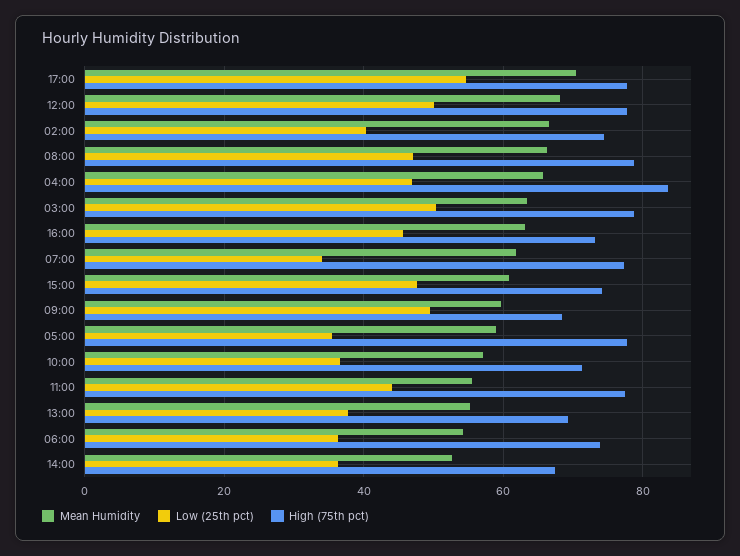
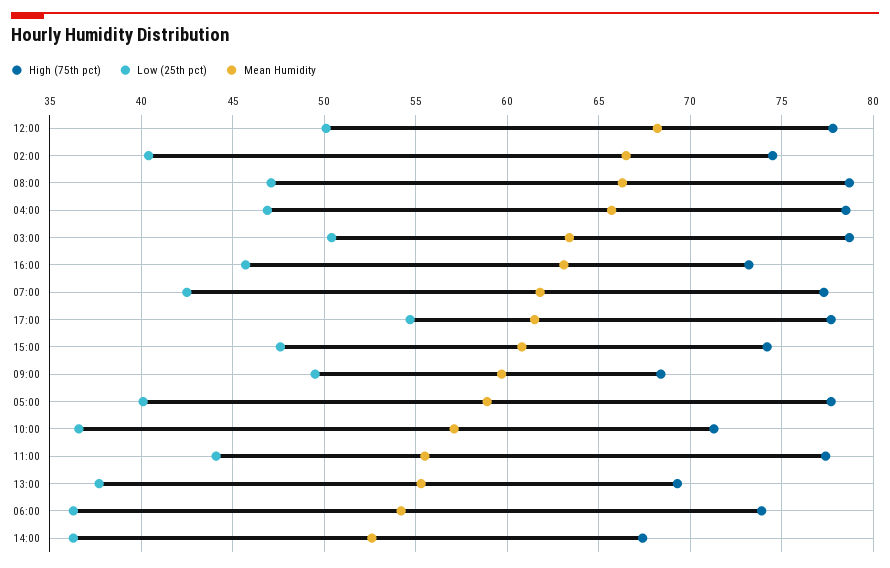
  {
    "Mean Humidity": {
-     "17:00": 70,
+     "17:00": 61.5,
      "12:00": 68,
      "02:00": 66.5,
      "08:00": 66.5,
      "04:00": 65.5,
      "03:00": 63.5,
      "16:00": 63,
      "07:00": 62,
      "15:00": 61,
      "09:00": 59.5,
      "05:00": 59,
      "10:00": 57,
      "11:00": 55.5,
      "13:00": 55.5,
      "06:00": 54,
      "14:00": 52.5
    },
    "Low (25th pct)": {
      "17:00": 54.5,
      "12:00": 50,
      "02:00": 40.5,
      "08:00": 47,
      "04:00": 47,
      "03:00": 50.5,
      "16:00": 45.5,
-     "07:00": 34,
+     "07:00": 42.5,
      "15:00": 47.5,
      "09:00": 49.5,
-     "05:00": 36,
+     "05:00": 40,
      "10:00": 36.5,
      "11:00": 44,
      "13:00": 37.5,
      "06:00": 36.5,
      "14:00": 36.5
    },
    "High (75th pct)": {
      "17:00": 77.5,
      "12:00": 78,
      "02:00": 74.5,
      "08:00": 78.5,
-     "04:00": 84,
+     "04:00": 78.5,
      "03:00": 78.5,
      "16:00": 73,
      "07:00": 77.5,
      "15:00": 74,
      "09:00": 68.5,
      "05:00": 77.5,
      "10:00": 71.5,
      "11:00": 77.5,
      "13:00": 69.5,
      "06:00": 74,
      "14:00": 67.5
    }
  }

